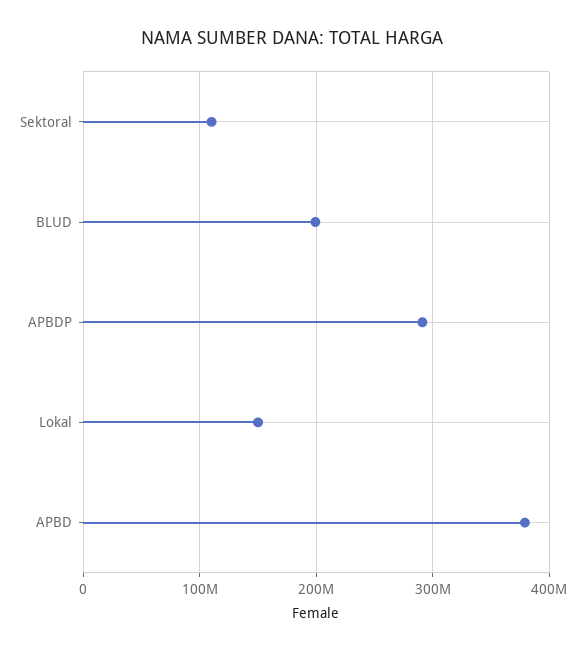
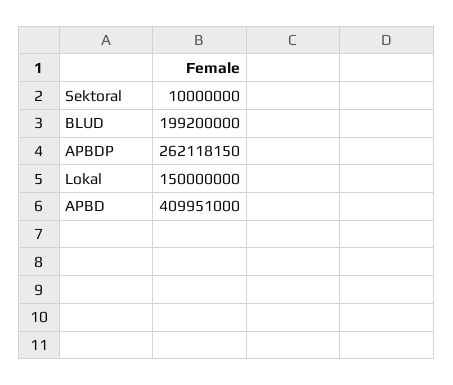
  {
-   "Sektoral": 110000000,
+   "Sektoral": 10000000,
    "BLUD": 199200000,
-   "APBDP": 290000000,
+   "APBDP": 262118150,
    "Lokal": 150000000,
-   "APBD": 380000000
+   "APBD": 409951000
  }

